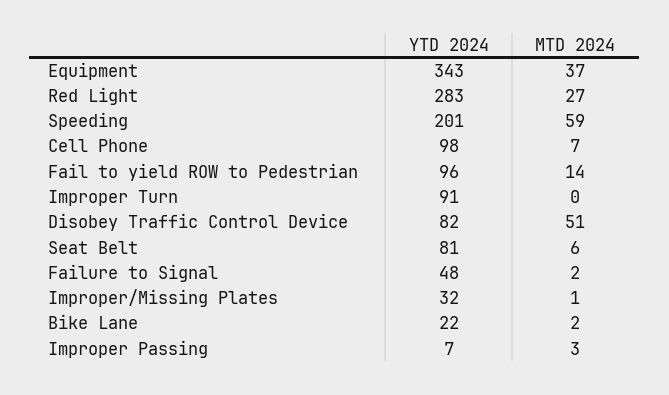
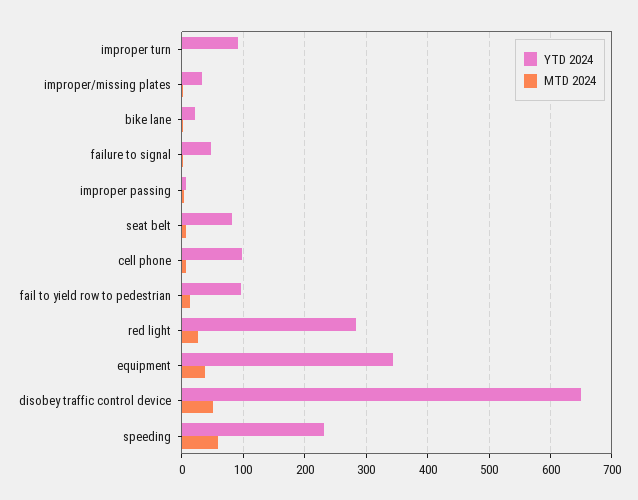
  {
    "YTD 2024": {
      "Equipment": 343,
      "Red Light": 283,
-     "Speeding": 201,
+     "Speeding": 230,
      "Cell Phone": 98,
      "Fail to yield ROW to Pedestrian": 96,
      "Improper Turn": 91,
-     "Disobey Traffic Control Device": 82,
+     "Disobey Traffic Control Device": 650,
      "Seat Belt": 81,
      "Failure to Signal": 48,
      "Improper/Missing Plates": 32,
      "Bike Lane": 22,
      "Improper Passing": 7
    },
    "MTD 2024": {
      "Equipment": 37,
      "Red Light": 27,
      "Speeding": 59,
      "Cell Phone": 7,
      "Fail to yield ROW to Pedestrian": 14,
      "Improper Turn": 0,
      "Disobey Traffic Control Device": 51,
      "Seat Belt": 6,
      "Failure to Signal": 2,
      "Improper/Missing Plates": 1,
      "Bike Lane": 2,
      "Improper Passing": 3
    }
  }

